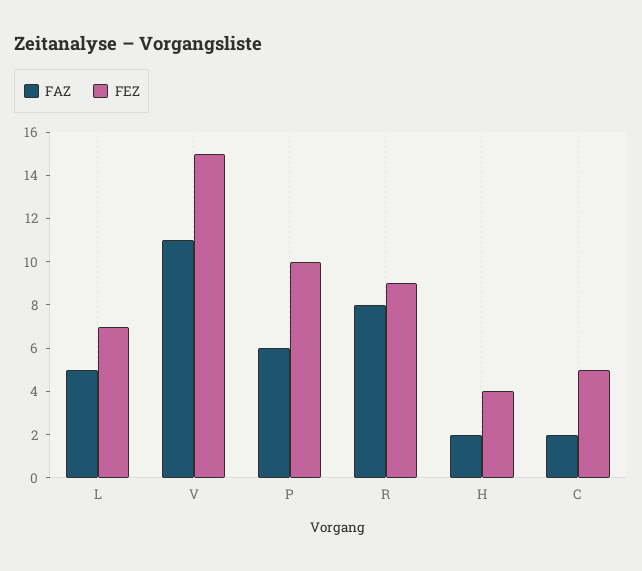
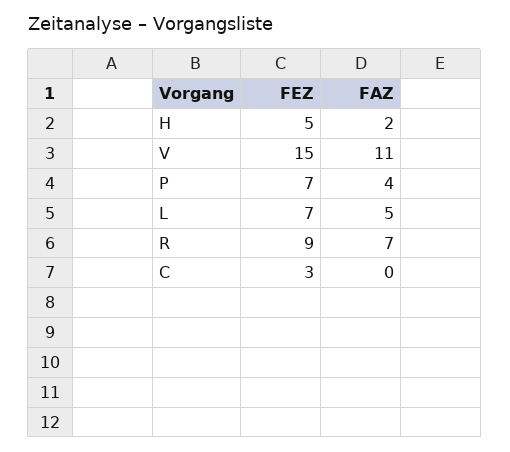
  {
    "FAZ": {
      "L": 5,
      "V": 11,
-     "P": 6,
+     "P": 4,
-     "R": 8,
+     "R": 7,
      "H": 2,
-     "C": 2
+     "C": 0
    },
    "FEZ": {
      "L": 7,
      "V": 15,
-     "P": 10,
+     "P": 7,
      "R": 9,
-     "H": 4,
+     "H": 5,
-     "C": 5
+     "C": 3
    }
  }

